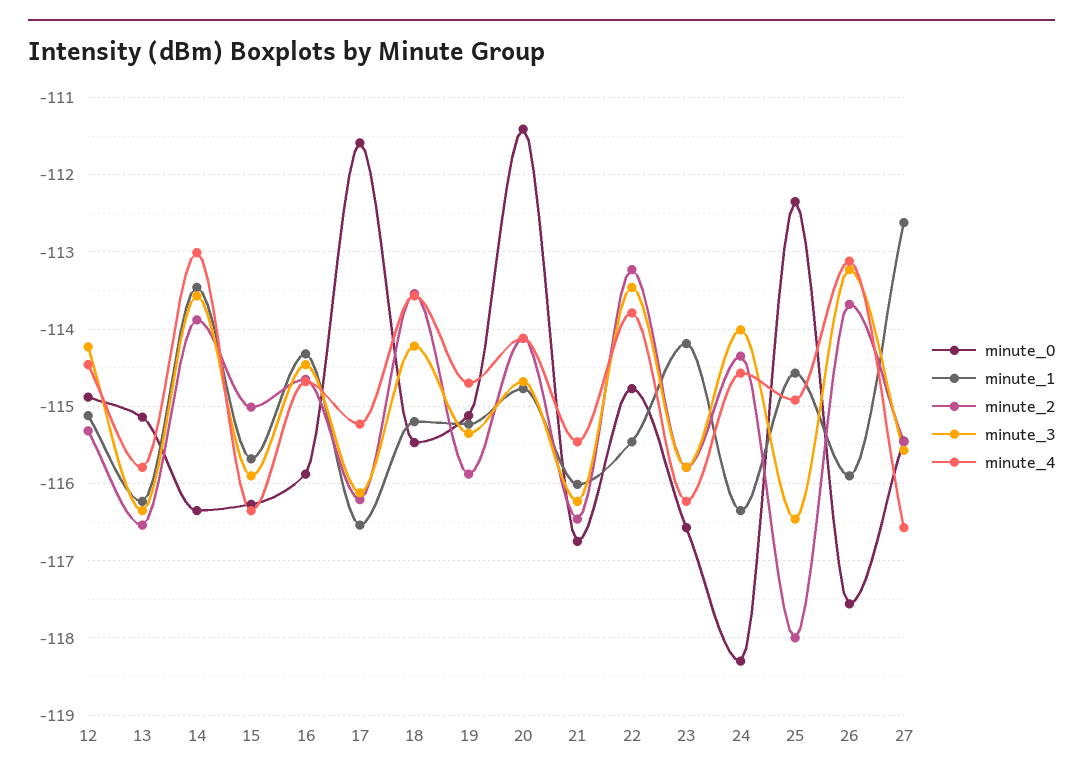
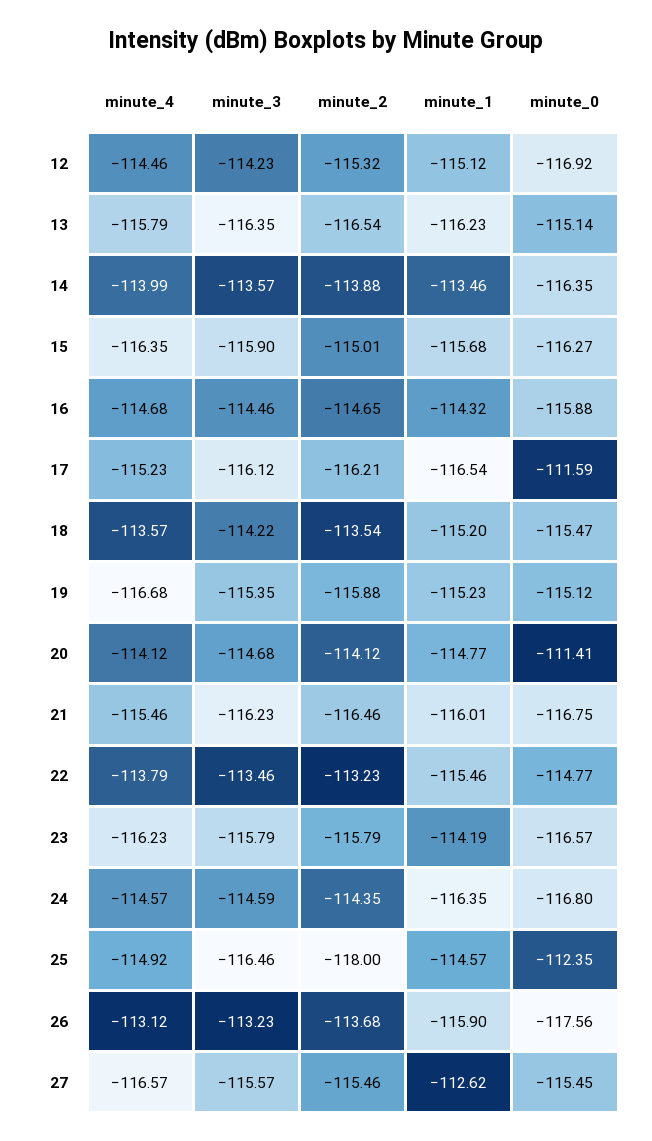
  {
    "minute_0": {
-     "12": -114.9,
+     "12": -116.92,
      "13": -115.14,
      "14": -116.35,
      "15": -116.27,
      "16": -115.88,
      "17": -111.59,
      "18": -115.47,
      "19": -115.12,
      "20": -111.41,
      "21": -116.75,
      "22": -114.77,
      "23": -116.57,
-     "24": -118.3,
+     "24": -116.8,
      "25": -112.35,
      "26": -117.56,
      "27": -115.45
    },
    "minute_1": {
      "12": -115.12,
      "13": -116.23,
      "14": -113.46,
      "15": -115.68,
      "16": -114.32,
      "17": -116.54,
      "18": -115.2,
      "19": -115.23,
      "20": -114.77,
      "21": -116.01,
      "22": -115.46,
      "23": -114.19,
      "24": -116.35,
      "25": -114.57,
      "26": -115.9,
      "27": -112.62
    },
    "minute_2": {
      "12": -115.32,
      "13": -116.54,
      "14": -113.88,
      "15": -115.01,
      "16": -114.65,
      "17": -116.21,
      "18": -113.54,
      "19": -115.88,
      "20": -114.12,
      "21": -116.46,
      "22": -113.23,
      "23": -115.79,
      "24": -114.35,
      "25": -118,
      "26": -113.68,
      "27": -115.46
    },
    "minute_3": {
      "12": -114.23,
      "13": -116.35,
      "14": -113.57,
      "15": -115.9,
      "16": -114.46,
      "17": -116.12,
      "18": -114.22,
      "19": -115.35,
      "20": -114.68,
      "21": -116.23,
      "22": -113.46,
      "23": -115.79,
-     "24": -114,
+     "24": -114.59,
      "25": -116.46,
      "26": -113.23,
      "27": -115.57
    },
    "minute_4": {
      "12": -114.46,
      "13": -115.79,
-     "14": -113,
+     "14": -113.99,
      "15": -116.35,
      "16": -114.68,
      "17": -115.23,
      "18": -113.57,
-     "19": -114.7,
+     "19": -116.68,
      "20": -114.12,
      "21": -115.46,
      "22": -113.79,
      "23": -116.23,
      "24": -114.57,
      "25": -114.92,
      "26": -113.12,
      "27": -116.57
    }
  }

